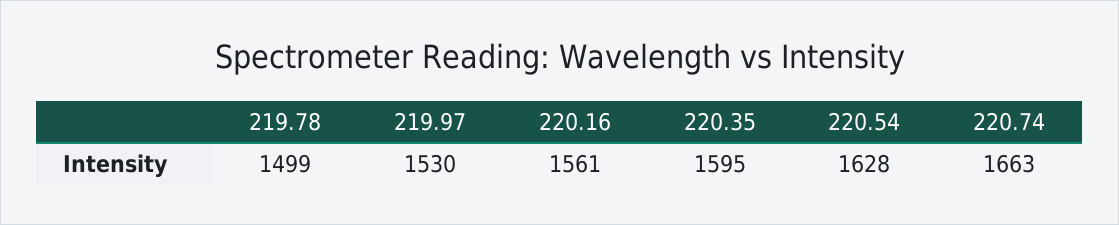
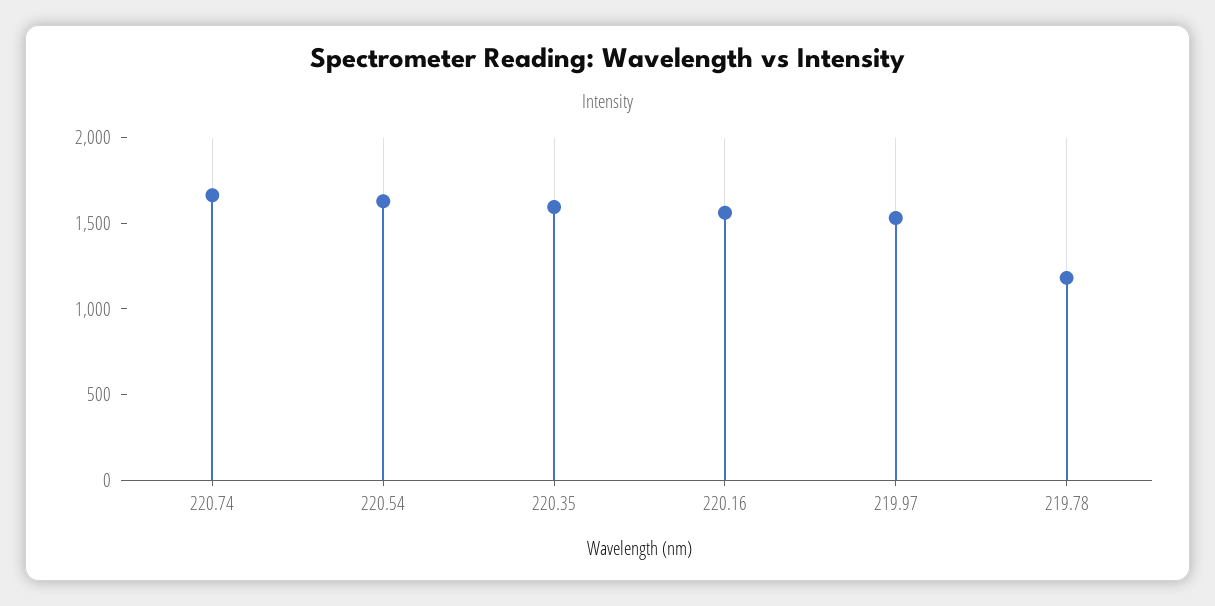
  {
-   "219.78": 1499,
+   "219.78": 1200,
    "219.97": 1530,
    "220.16": 1561,
    "220.35": 1595,
    "220.54": 1628,
    "220.74": 1663
  }

